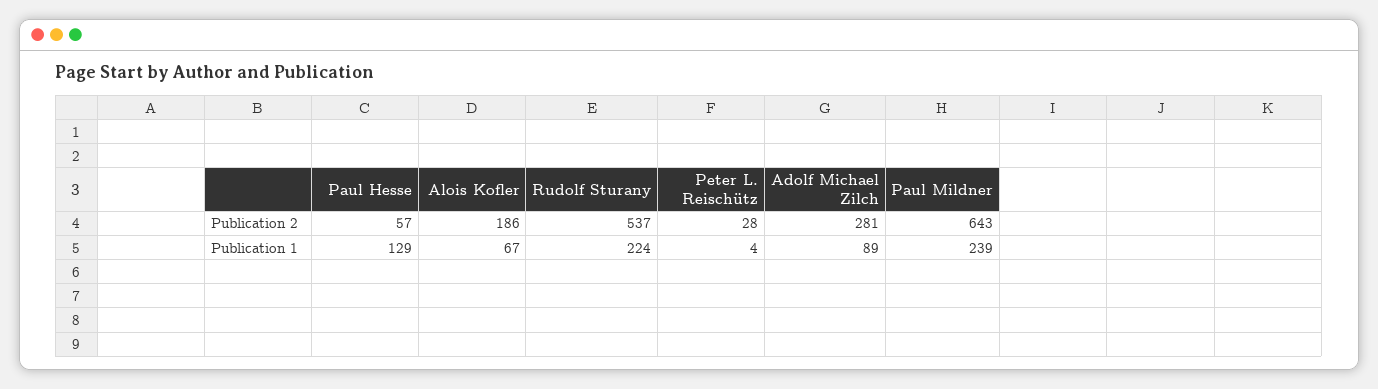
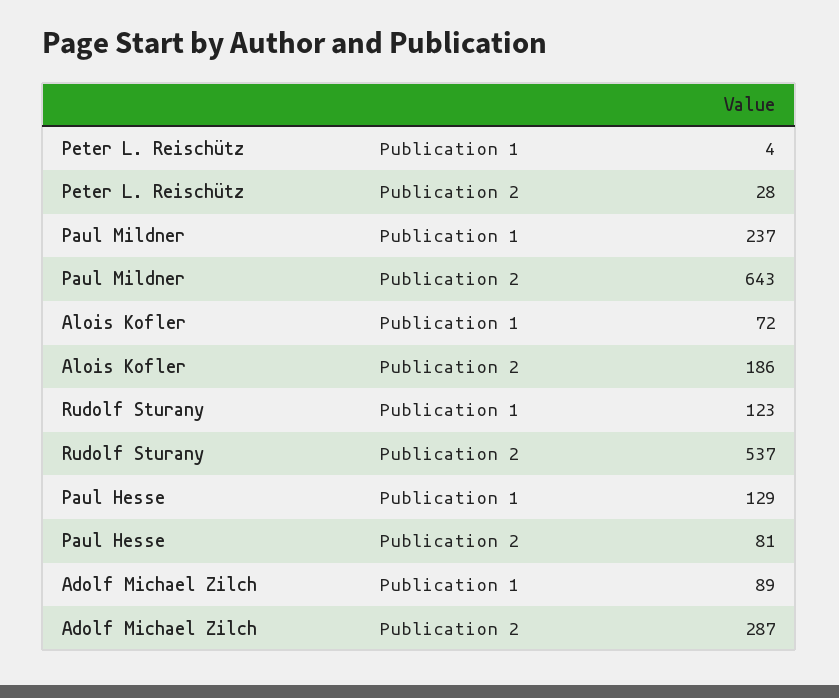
  {
    "Paul Hesse": {
-     "Publication 2": 57,
+     "Publication 2": 81,
      "Publication 1": 129
    },
    "Alois Kofler": {
      "Publication 2": 186,
-     "Publication 1": 67
+     "Publication 1": 72
    },
    "Rudolf Sturany": {
      "Publication 2": 537,
-     "Publication 1": 224
+     "Publication 1": 123
    },
    "Peter L. Reischütz": {
      "Publication 2": 28,
      "Publication 1": 4
    },
    "Adolf Michael Zilch": {
-     "Publication 2": 281,
+     "Publication 2": 287,
      "Publication 1": 89
    },
    "Paul Mildner": {
      "Publication 2": 643,
-     "Publication 1": 239
+     "Publication 1": 237
    }
  }

